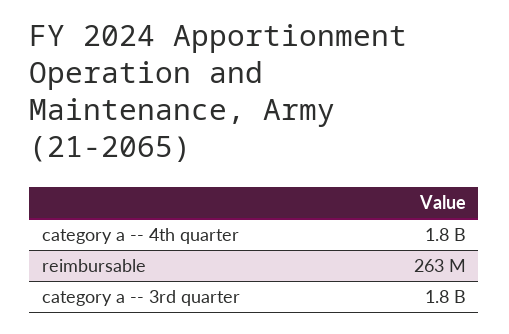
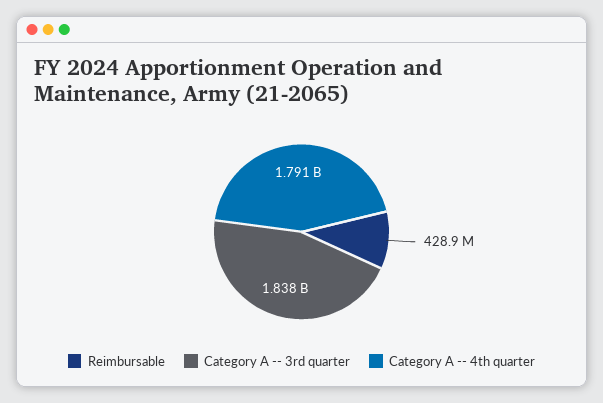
  {
    "category a -- 4th quarter": 1791000000,
-   "reimbursable": 263000000,
+   "reimbursable": 428900000,
    "category a -- 3rd quarter": 1838000000
  }

